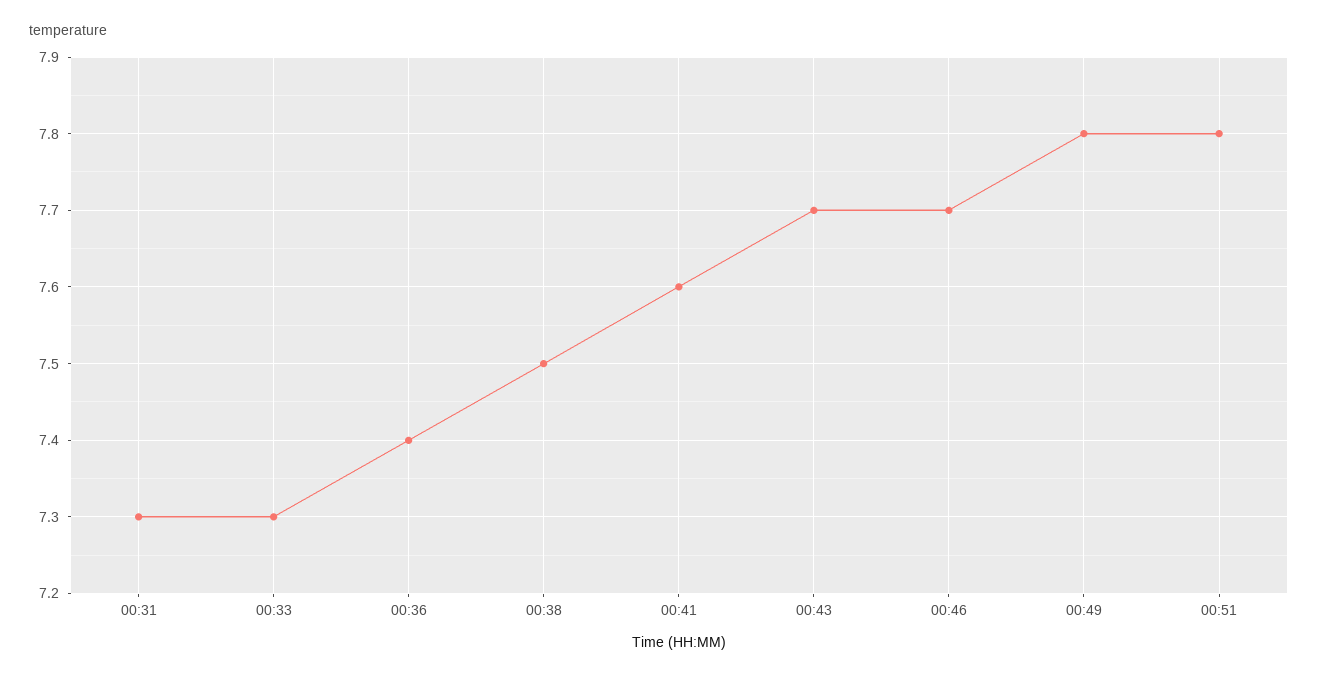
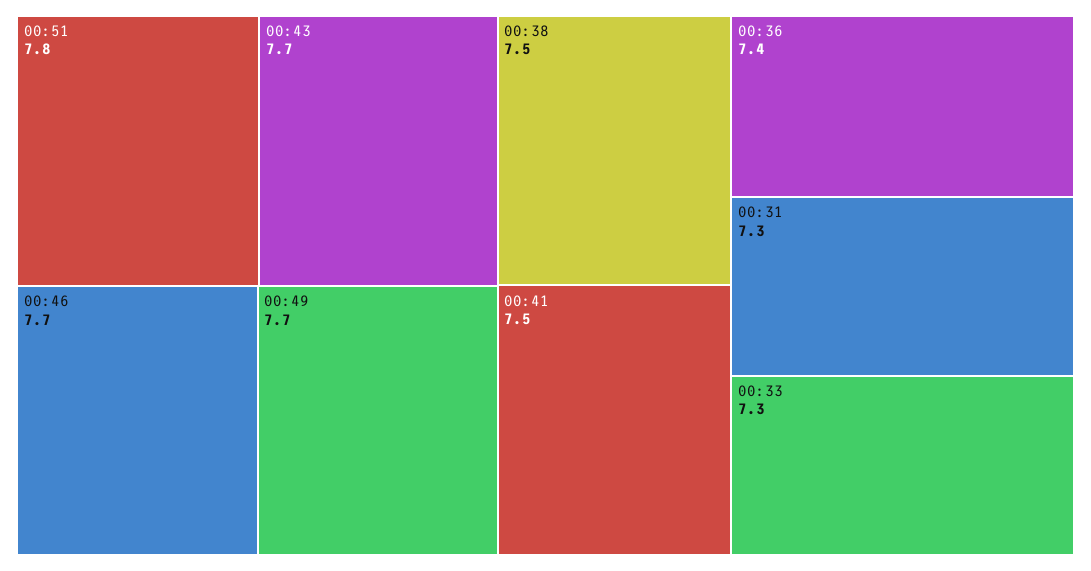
  {
    "00:31": 7.3,
    "00:33": 7.3,
    "00:36": 7.4,
    "00:38": 7.5,
-   "00:41": 7.6,
+   "00:41": 7.5,
    "00:43": 7.7,
    "00:46": 7.7,
-   "00:49": 7.8,
+   "00:49": 7.7,
    "00:51": 7.8
  }

